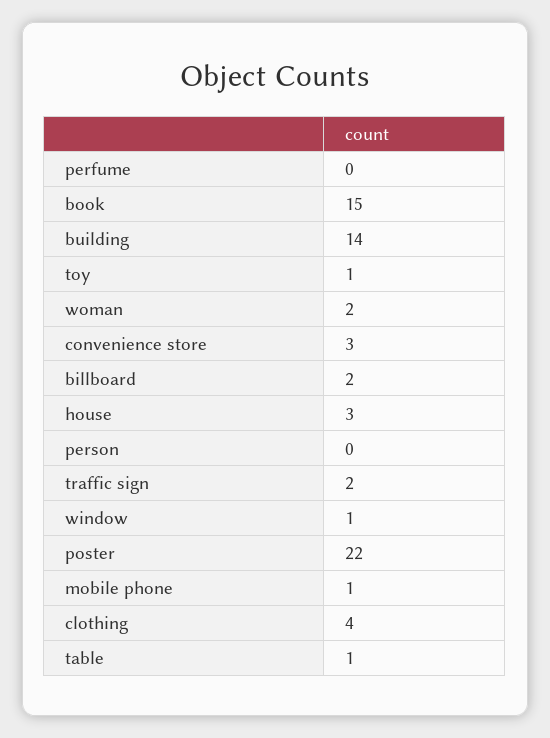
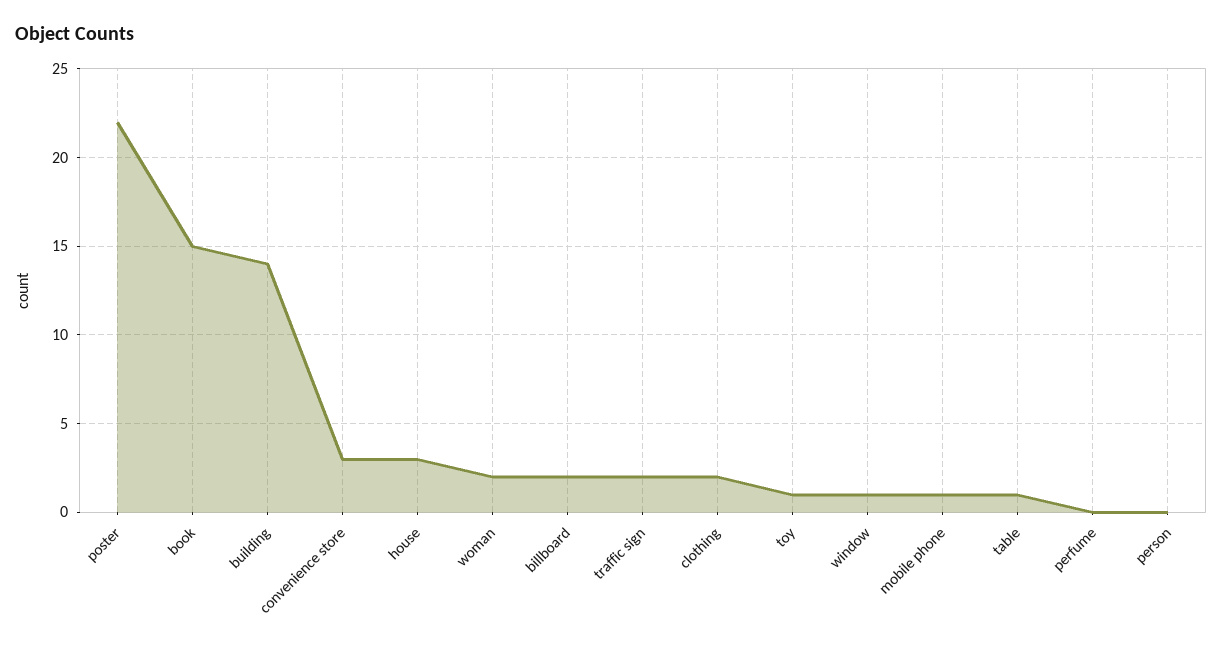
  {
    "perfume": 0,
    "book": 15,
    "building": 14,
    "toy": 1,
    "woman": 2,
    "convenience store": 3,
    "billboard": 2,
    "house": 3,
    "person": 0,
    "traffic sign": 2,
    "window": 1,
    "poster": 22,
    "mobile phone": 1,
-   "clothing": 4,
+   "clothing": 2,
    "table": 1
  }

